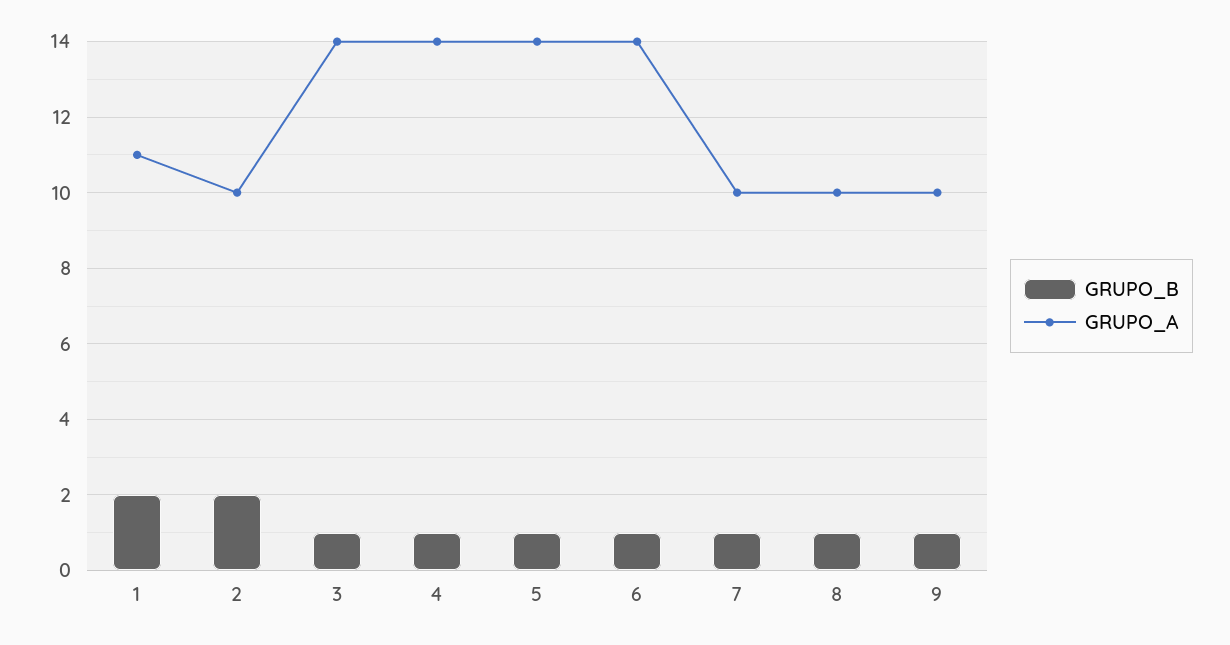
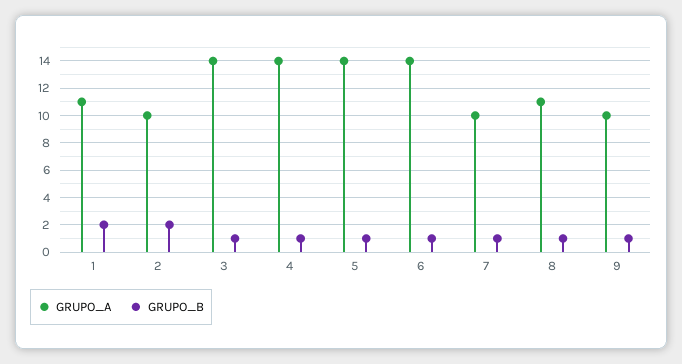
  {
    "GRUPO_B": {
      "1": 2,
      "2": 2,
      "3": 1,
      "4": 1,
      "5": 1,
      "6": 1,
      "7": 1,
      "8": 1,
      "9": 1
    },
    "GRUPO_A": {
      "1": 11,
      "2": 10,
      "3": 14,
      "4": 14,
      "5": 14,
      "6": 14,
      "7": 10,
-     "8": 10,
+     "8": 11,
      "9": 10
    }
  }

